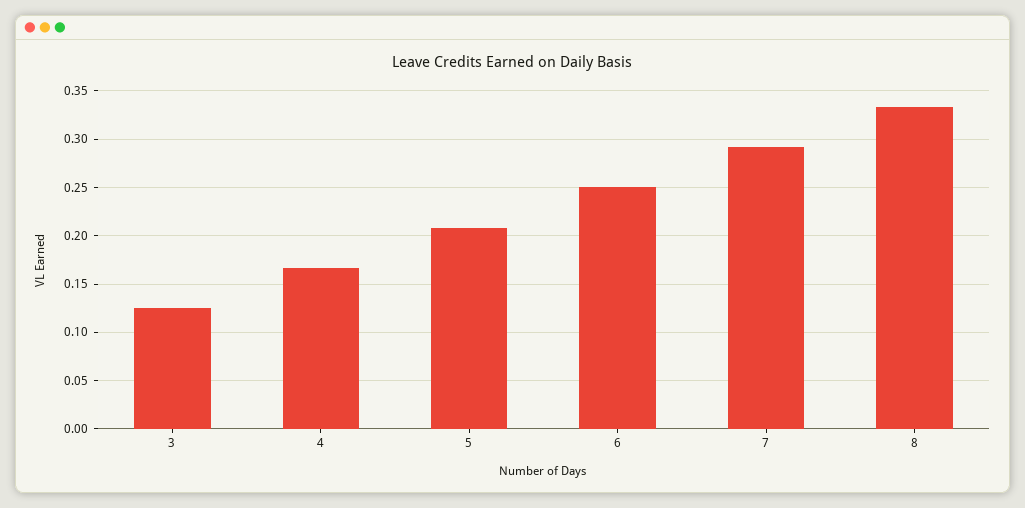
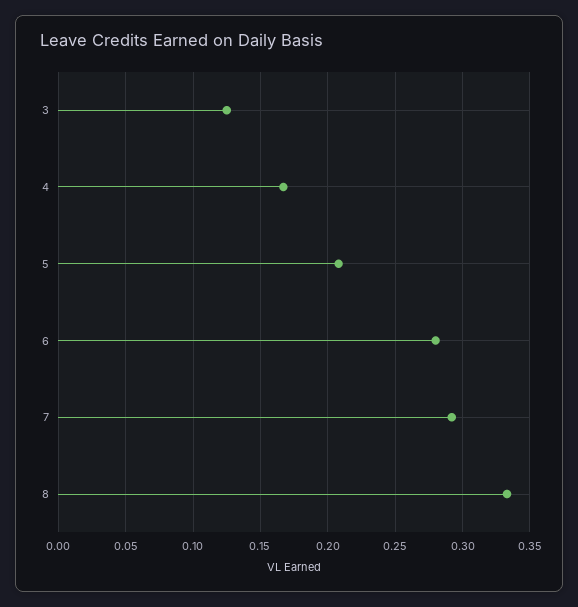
  {
    "3": 0.125,
    "4": 0.165,
    "5": 0.21,
-   "6": 0.25,
+   "6": 0.28,
    "7": 0.29,
    "8": 0.335
  }

